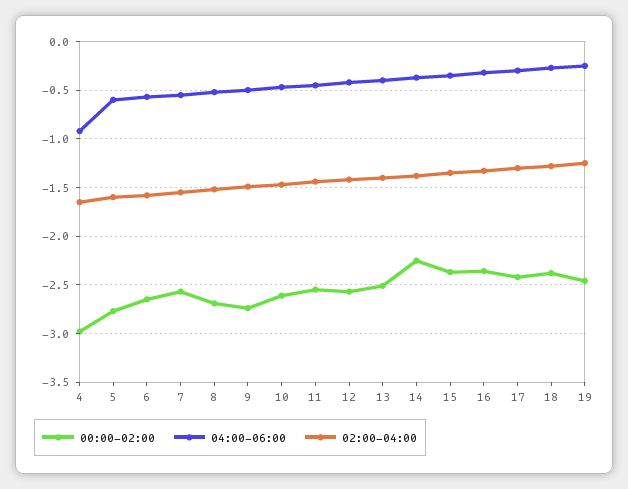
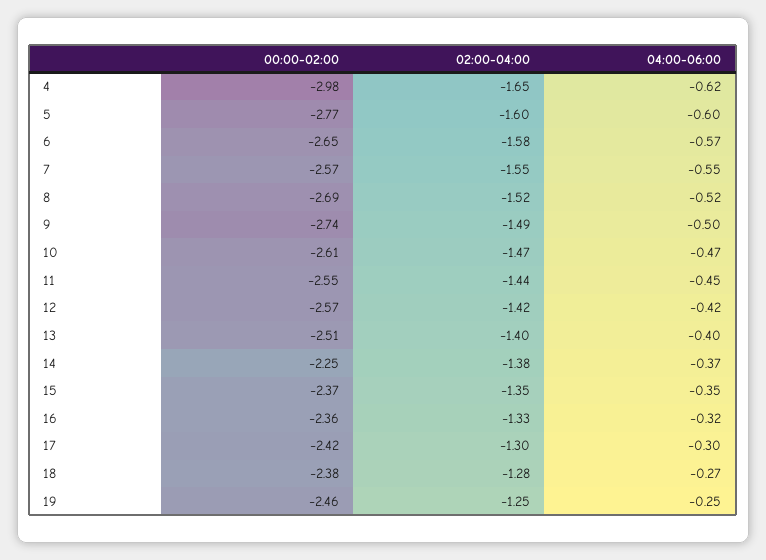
  {
    "00:00-02:00": {
      "4": -2.98,
      "5": -2.77,
      "6": -2.65,
      "7": -2.57,
      "8": -2.69,
      "9": -2.74,
      "10": -2.61,
      "11": -2.55,
      "12": -2.57,
      "13": -2.51,
      "14": -2.25,
      "15": -2.37,
      "16": -2.36,
      "17": -2.42,
      "18": -2.38,
      "19": -2.46
    },
    "04:00-06:00": {
-     "4": -0.9,
+     "4": -0.62,
      "5": -0.6,
      "6": -0.57,
      "7": -0.55,
      "8": -0.52,
      "9": -0.5,
      "10": -0.47,
      "11": -0.45,
      "12": -0.42,
      "13": -0.4,
      "14": -0.37,
      "15": -0.35,
      "16": -0.32,
      "17": -0.3,
      "18": -0.27,
      "19": -0.25
    },
    "02:00-04:00": {
      "4": -1.65,
      "5": -1.6,
      "6": -1.58,
      "7": -1.55,
      "8": -1.52,
      "9": -1.49,
      "10": -1.47,
      "11": -1.44,
      "12": -1.42,
      "13": -1.4,
      "14": -1.38,
      "15": -1.35,
      "16": -1.33,
      "17": -1.3,
      "18": -1.28,
      "19": -1.25
    }
  }

